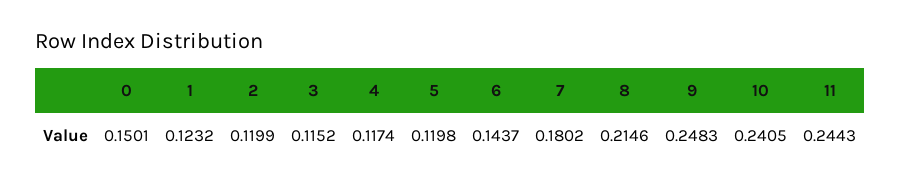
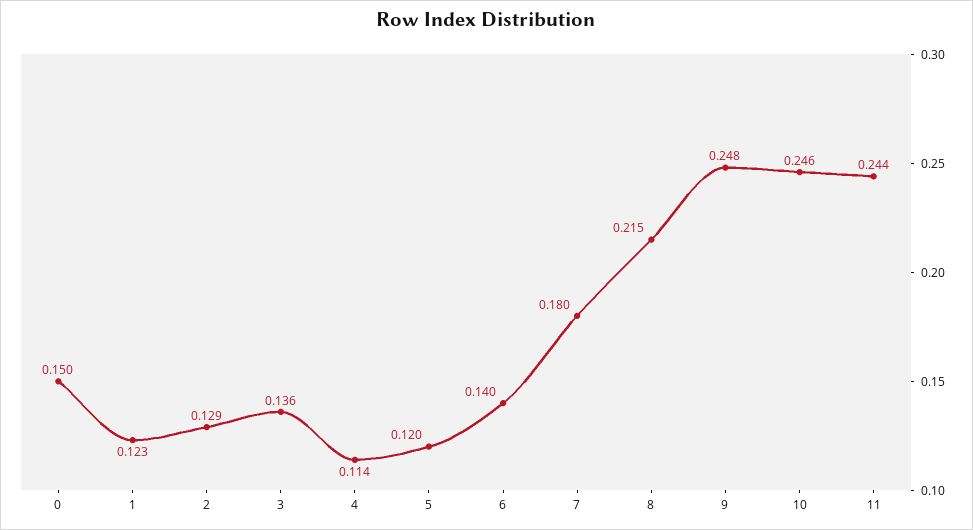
  {
    "0": 0.1501,
    "1": 0.1232,
-   "2": 0.1199,
+   "2": 0.129,
-   "3": 0.1152,
+   "3": 0.136,
-   "4": 0.1174,
+   "4": 0.114,
    "5": 0.1198,
-   "6": 0.1437,
+   "6": 0.14,
    "7": 0.1802,
    "8": 0.2146,
    "9": 0.2483,
-   "10": 0.2405,
+   "10": 0.246,
    "11": 0.2443
  }

